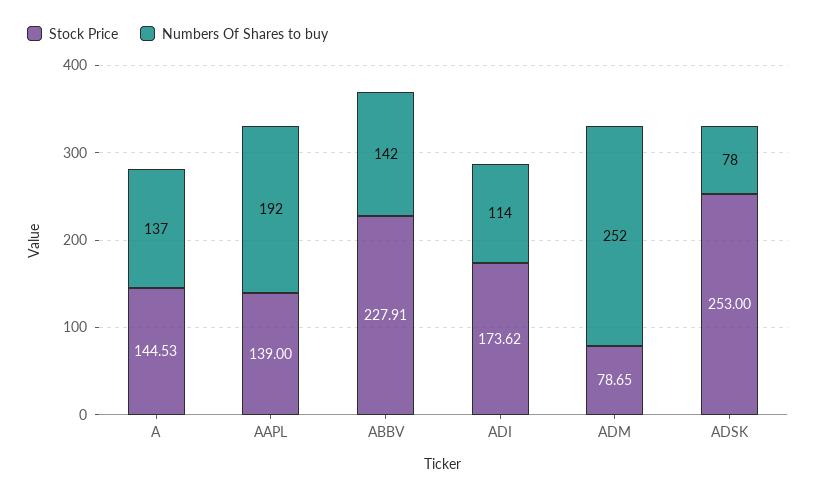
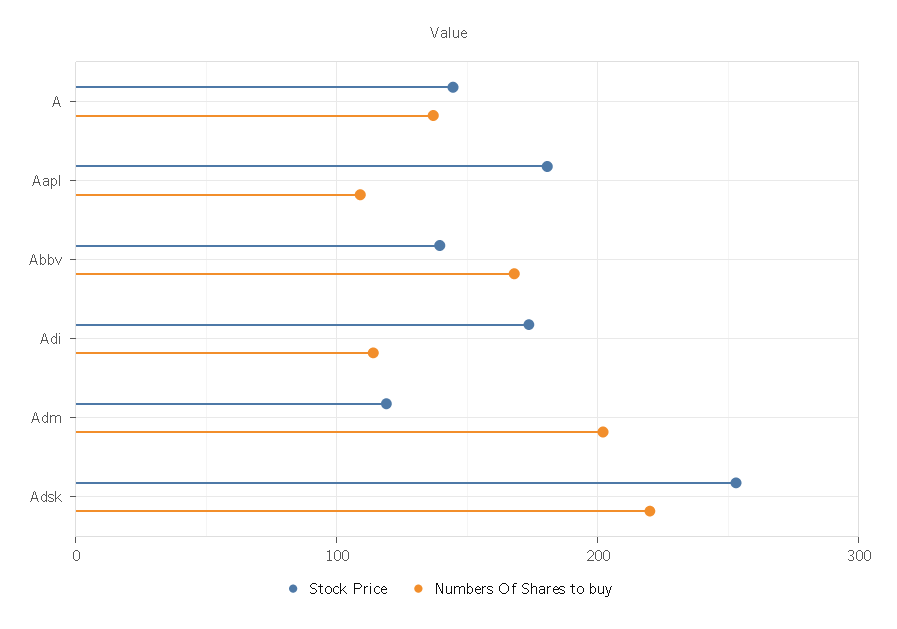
  {
    "Stock Price": {
      "A": 144.53,
-     "AAPL": 139,
+     "AAPL": 180,
-     "ABBV": 227.91,
+     "ABBV": 140,
      "ADI": 173.62,
-     "ADM": 78.65,
+     "ADM": 120,
      "ADSK": 253
    },
    "Numbers Of Shares to buy": {
      "A": 137,
-     "AAPL": 192,
+     "AAPL": 110,
-     "ABBV": 142,
+     "ABBV": 170,
      "ADI": 114,
-     "ADM": 252,
+     "ADM": 200,
-     "ADSK": 78
+     "ADSK": 220
    }
  }

